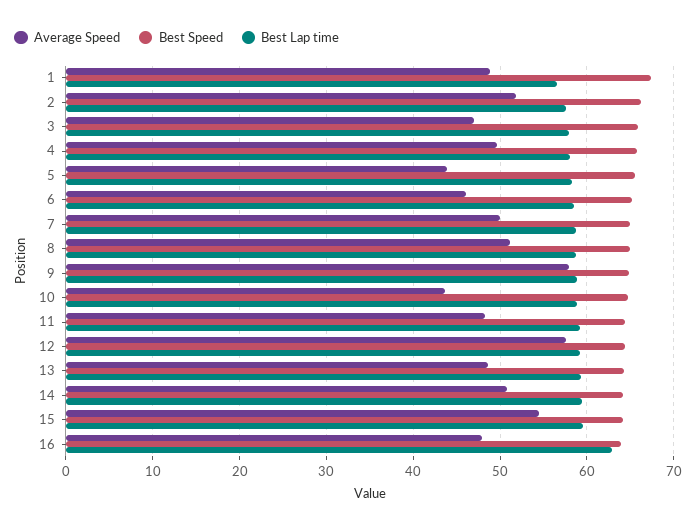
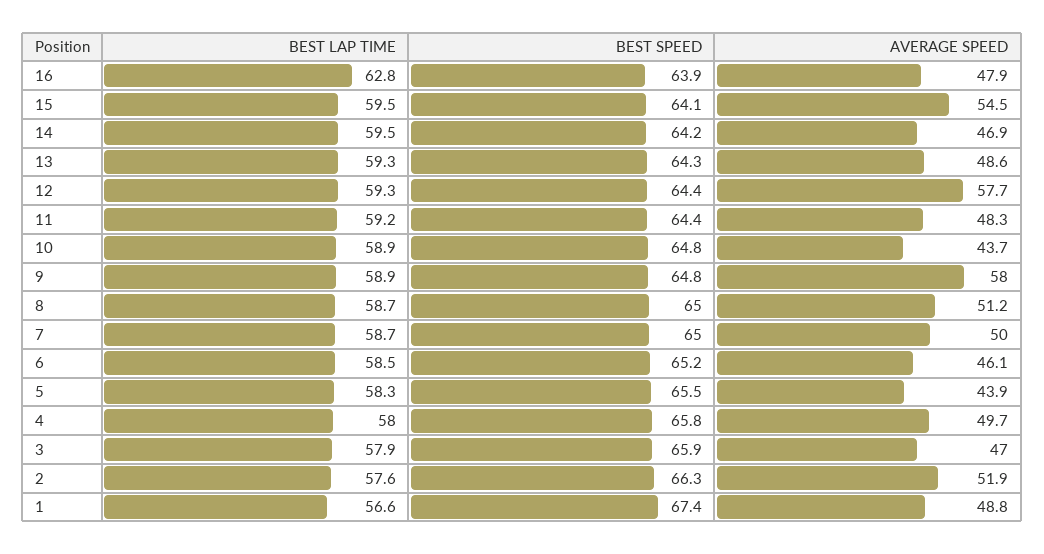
  {
    "Average Speed": {
      "1": 48.8,
      "2": 51.9,
      "3": 47,
      "4": 49.7,
      "5": 43.9,
      "6": 46.1,
      "7": 50,
      "8": 51.2,
      "9": 58,
      "10": 43.7,
      "11": 48.3,
      "12": 57.7,
      "13": 48.6,
-     "14": 51,
+     "14": 46.9,
      "15": 54.5,
      "16": 47.9
    },
    "Best Speed": {
      "1": 67.4,
      "2": 66.3,
      "3": 65.9,
      "4": 65.8,
      "5": 65.5,
      "6": 65.2,
      "7": 65,
      "8": 65,
      "9": 64.8,
      "10": 64.8,
      "11": 64.4,
      "12": 64.4,
      "13": 64.3,
      "14": 64.2,
      "15": 64.1,
      "16": 63.9
    },
    "Best Lap time": {
      "1": 56.6,
      "2": 57.6,
      "3": 57.9,
      "4": 58,
      "5": 58.3,
      "6": 58.5,
      "7": 58.7,
      "8": 58.7,
      "9": 58.9,
      "10": 58.9,
      "11": 59.2,
      "12": 59.3,
      "13": 59.3,
      "14": 59.5,
      "15": 59.5,
      "16": 62.8
    }
  }

